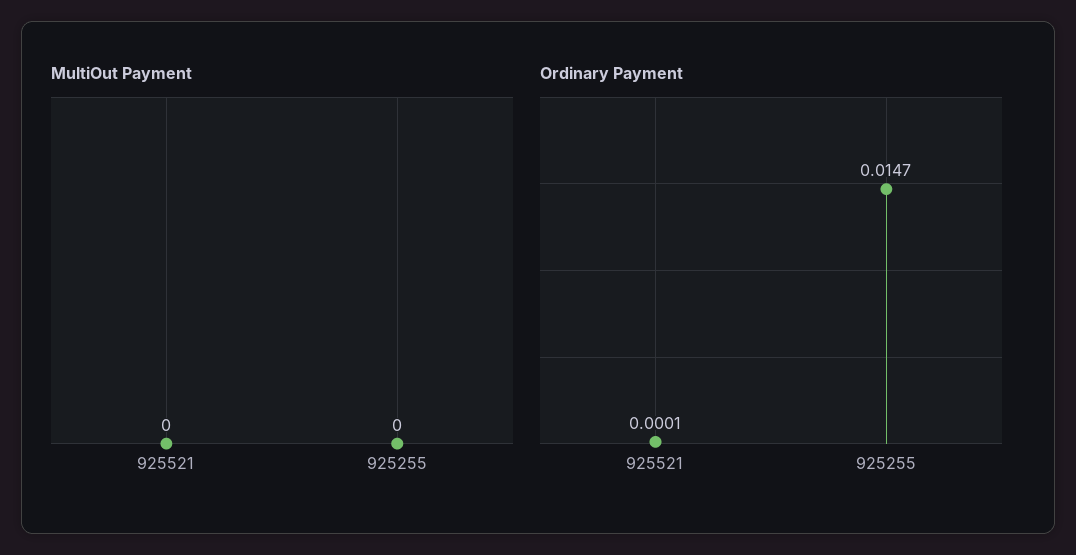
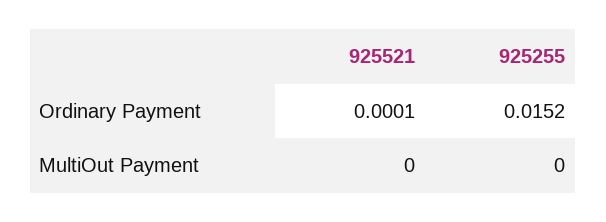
  {
    "MultiOut Payment": {
      "925521": 0,
      "925255": 0
    },
    "Ordinary Payment": {
      "925521": 0.0001,
-     "925255": 0.0147
+     "925255": 0.0152
    }
  }

